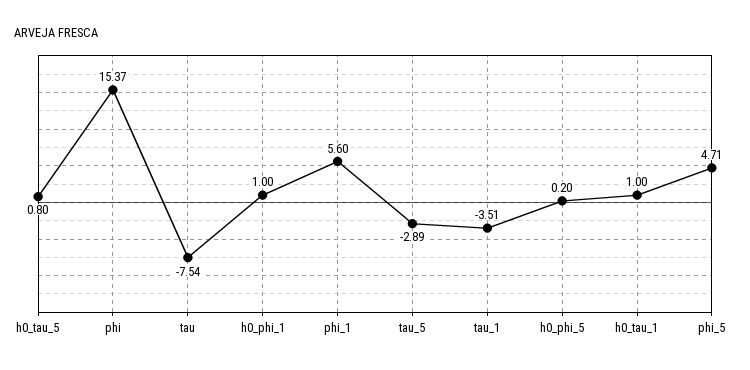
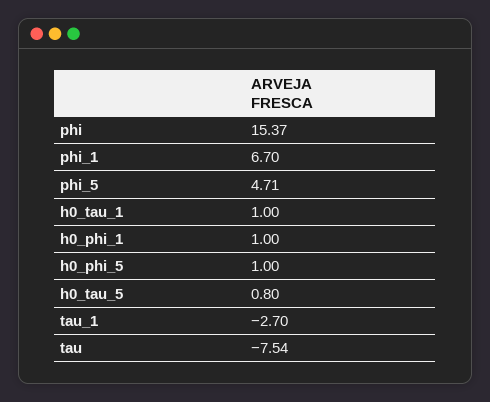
  {
    "h0_tau_5": 0.8,
    "phi": 15.37,
    "tau": -7.54,
    "h0_phi_1": 1,
-   "phi_1": 5.6,
+   "phi_1": 6.7,
-   "tau_5": -2.89,
-   "tau_1": -3.51,
+   "tau_1": -2.7,
-   "h0_phi_5": 0.2,
+   "h0_phi_5": 1,
    "h0_tau_1": 1,
    "phi_5": 4.71
  }

